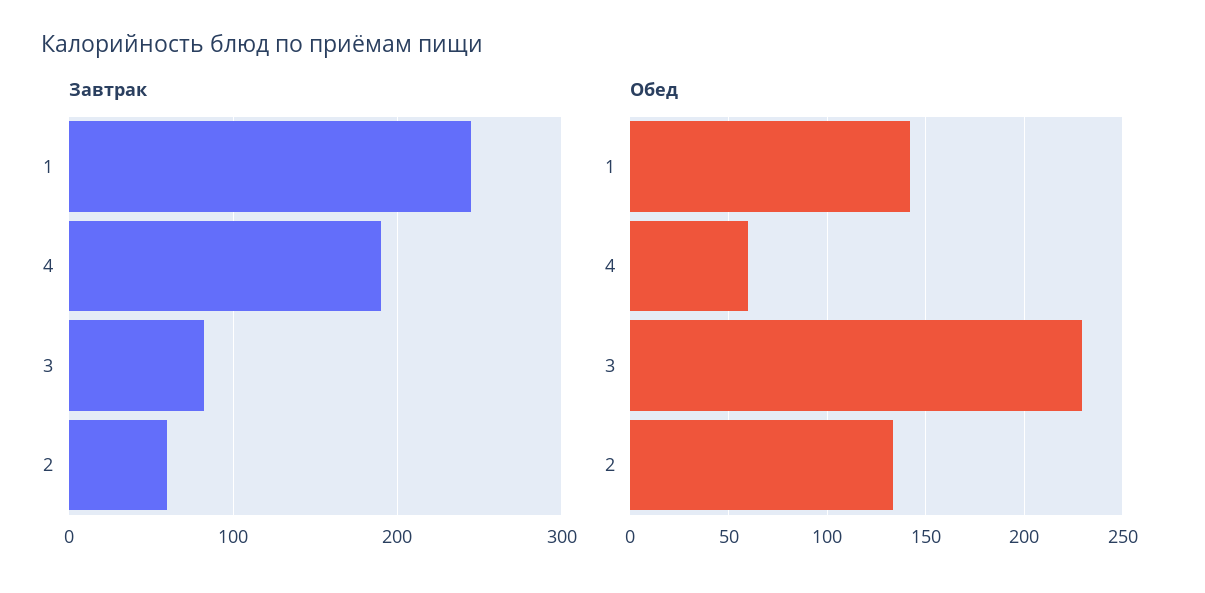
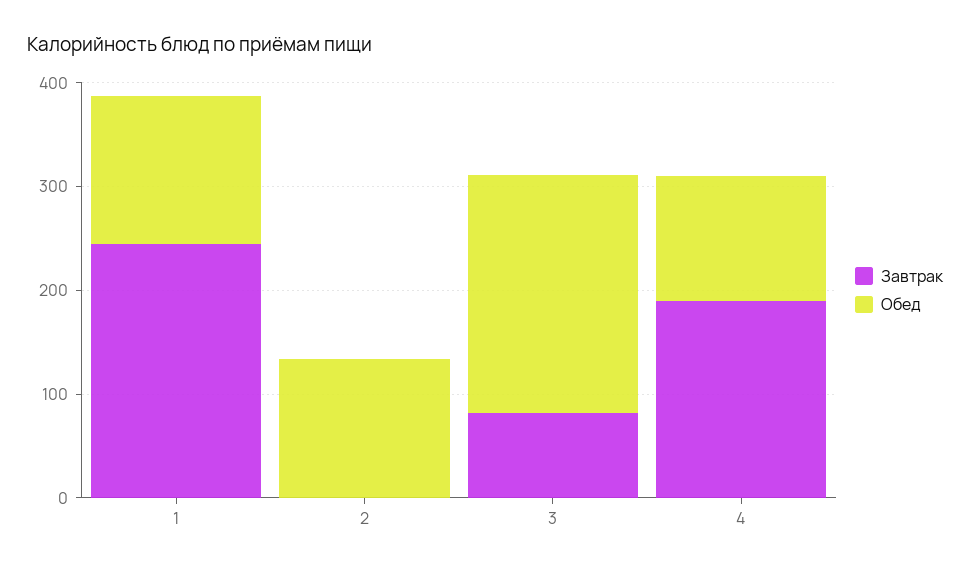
  {
    "Завтрак": {
      "1": 240,
      "4": 190,
      "3": 80,
-     "2": 60
+     "2": 0
    },
    "Обед": {
      "1": 140,
-     "4": 60,
+     "4": 120,
      "3": 230,
      "2": 135
    }
  }

